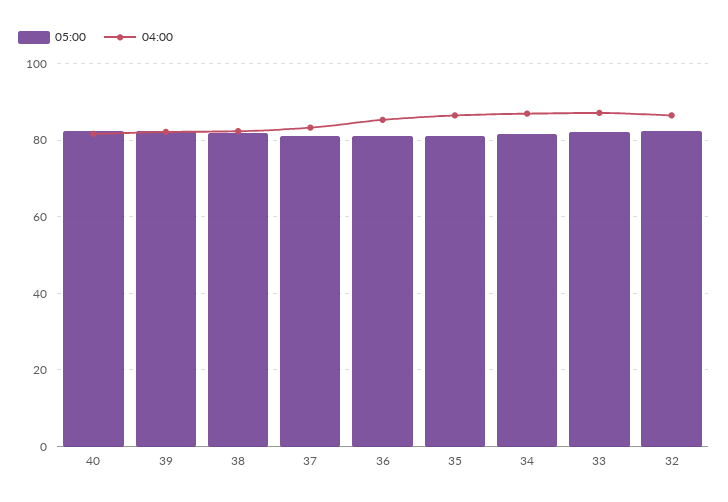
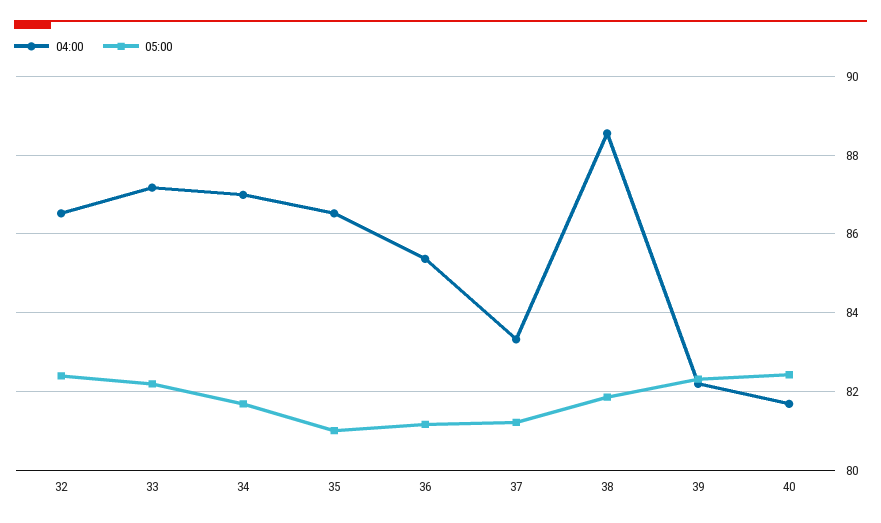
  {
    "05:00": {
      "40": 82.4,
      "39": 82.4,
      "38": 81.8,
      "37": 81.2,
      "36": 81.2,
      "35": 81,
      "34": 81.6,
      "33": 82.2,
      "32": 82.4
    },
    "04:00": {
      "40": 81.6,
      "39": 82.2,
-     "38": 82,
+     "38": 88.6,
      "37": 83.4,
      "36": 85.4,
      "35": 86.6,
      "34": 87,
      "33": 87.2,
      "32": 86.6
    }
  }

